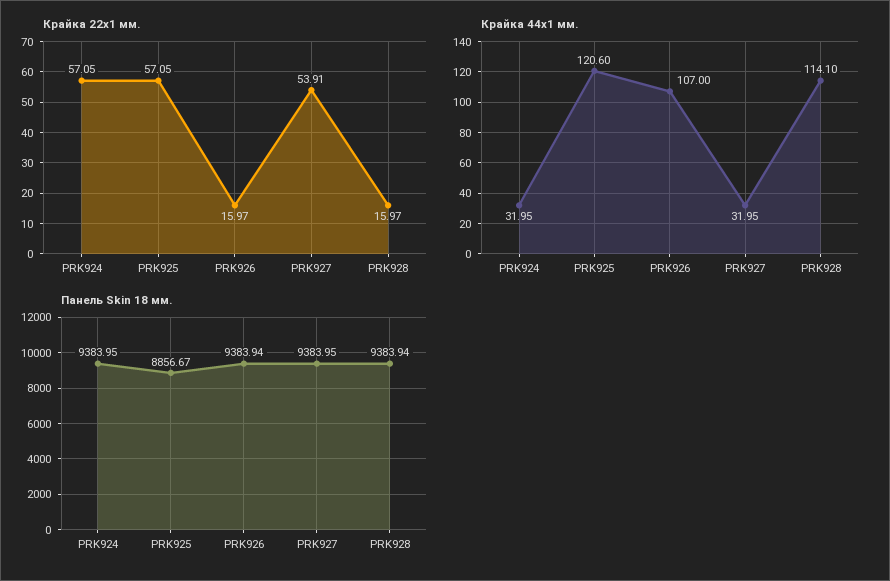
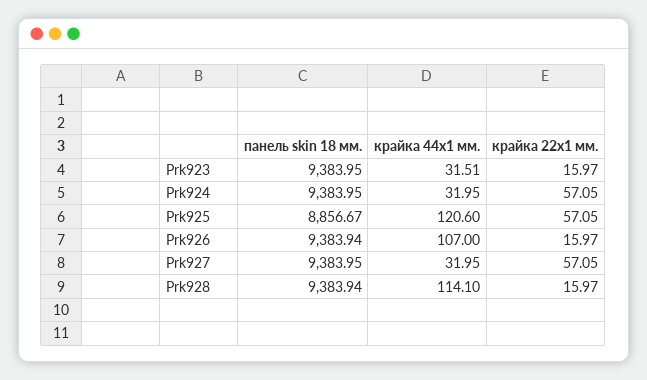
  {
    "Крайка 22x1 мм.": {
      "PRK924": 57.05,
      "PRK925": 57.05,
      "PRK926": 15.97,
-     "PRK927": 53.91,
+     "PRK927": 57.05,
-     "PRK928": 15.97
+     "PRK928": 15.97,
+     "Prk923": 15.97
    },
    "Крайка 44x1 мм.": {
      "PRK924": 31.95,
      "PRK925": 120.6,
      "PRK926": 107,
      "PRK927": 31.95,
-     "PRK928": 114.1
+     "PRK928": 114.1,
+     "Prk923": 31.51
    },
    "Панель Skin 18 мм.": {
      "PRK924": 9383.95,
      "PRK925": 8856.67,
      "PRK926": 9383.94,
      "PRK927": 9383.95,
-     "PRK928": 9383.94
+     "PRK928": 9383.94,
+     "Prk923": 9383.95
    }
  }

